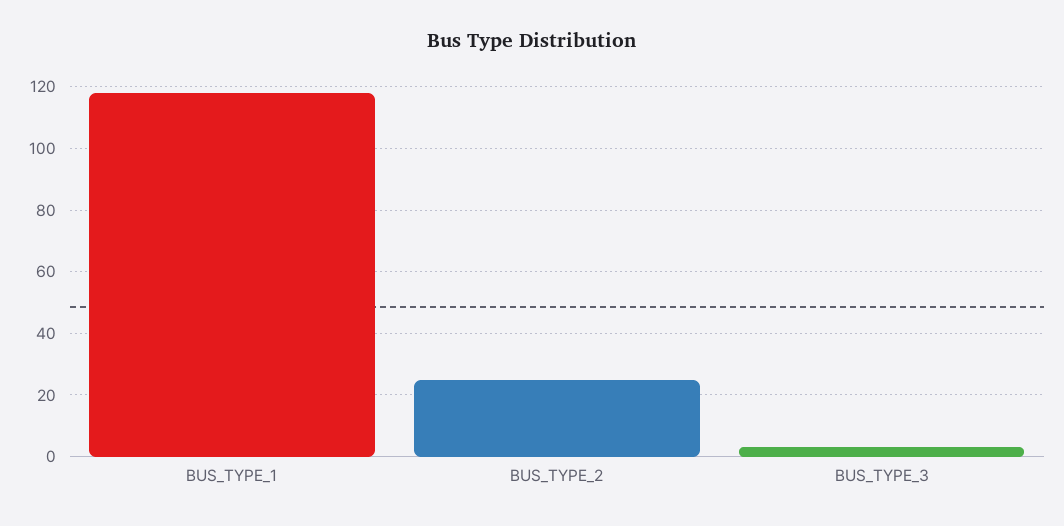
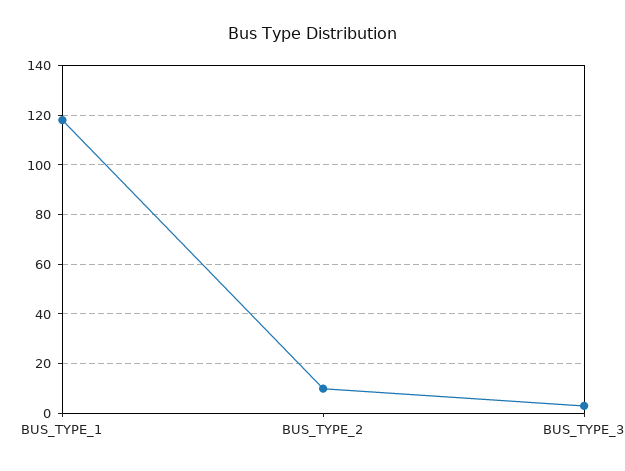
  {
    "BUS_TYPE_1": 120,
-   "BUS_TYPE_2": 25,
+   "BUS_TYPE_2": 10,
    "BUS_TYPE_3": 5
  }

